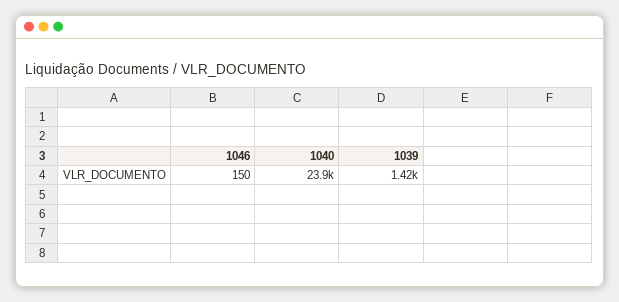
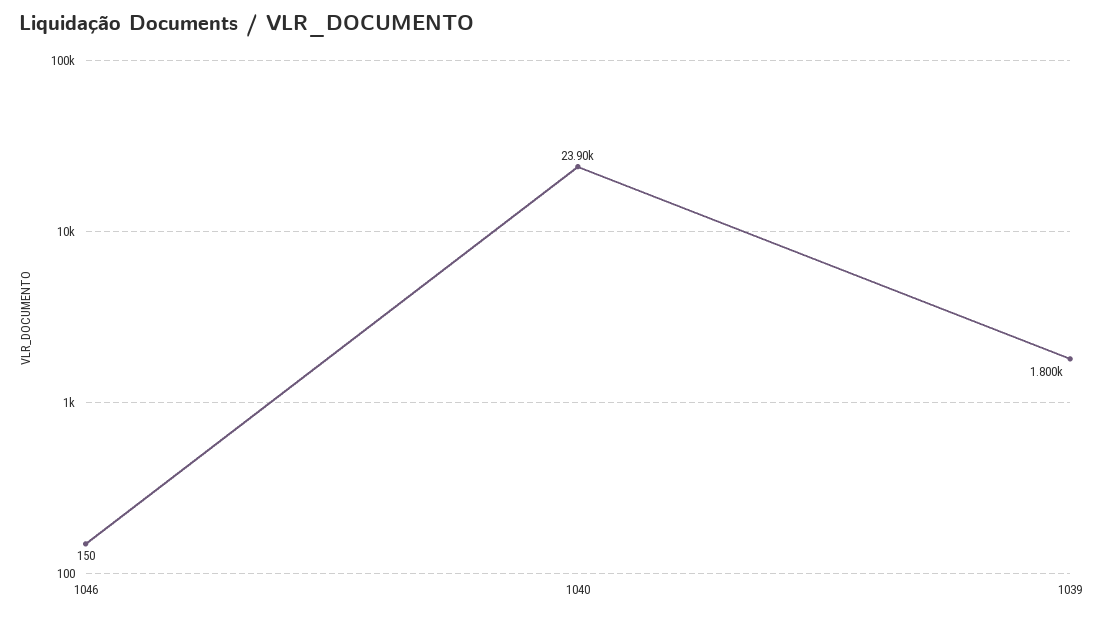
  {
    "1046": 150,
    "1040": 23900,
-   "1039": 1420
+   "1039": 1800
  }

